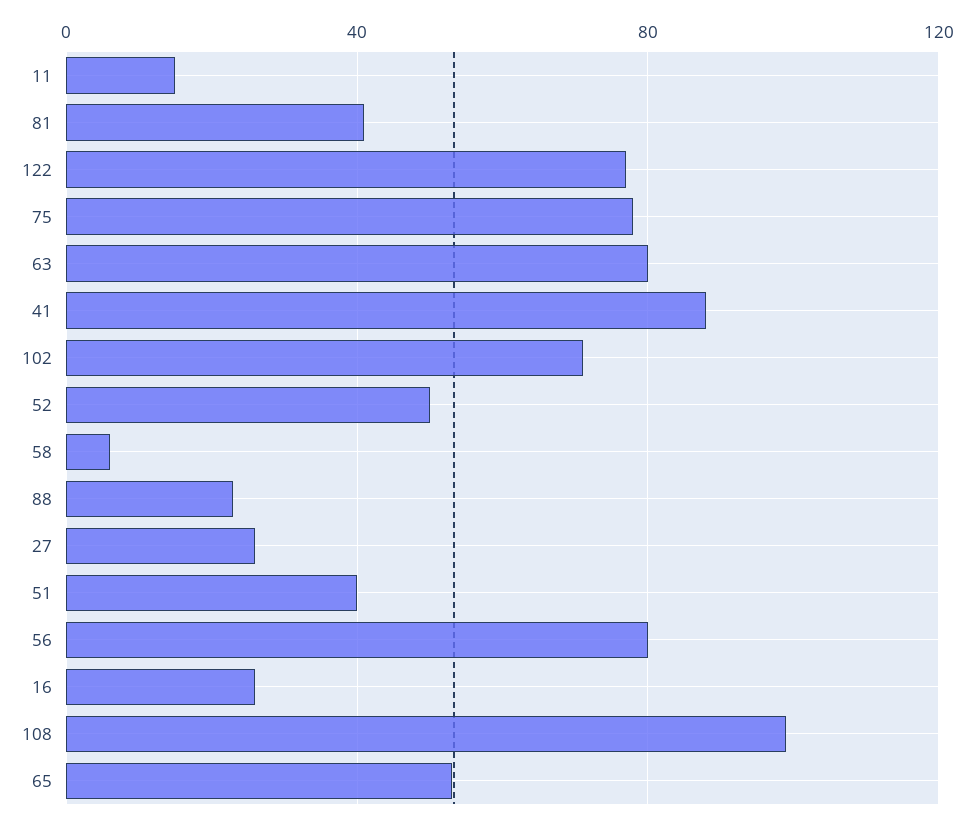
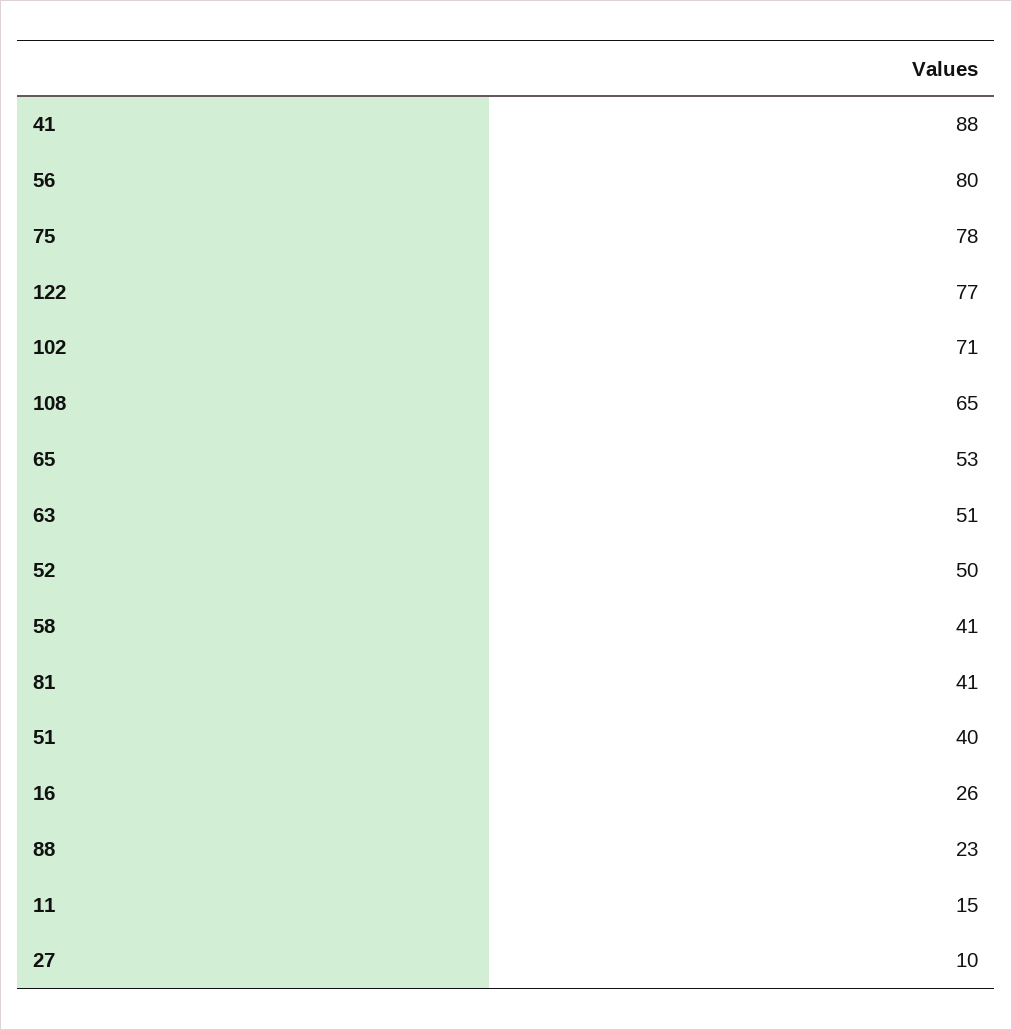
  {
    "11": 15,
    "81": 41,
    "122": 77,
    "75": 78,
-   "63": 80,
+   "63": 51,
    "41": 88,
    "102": 71,
    "52": 50,
-   "58": 5,
+   "58": 41,
    "88": 23,
-   "27": 25,
+   "27": 10,
    "51": 40,
    "56": 80,
    "16": 26,
-   "108": 100,
+   "108": 65,
    "65": 53
  }

